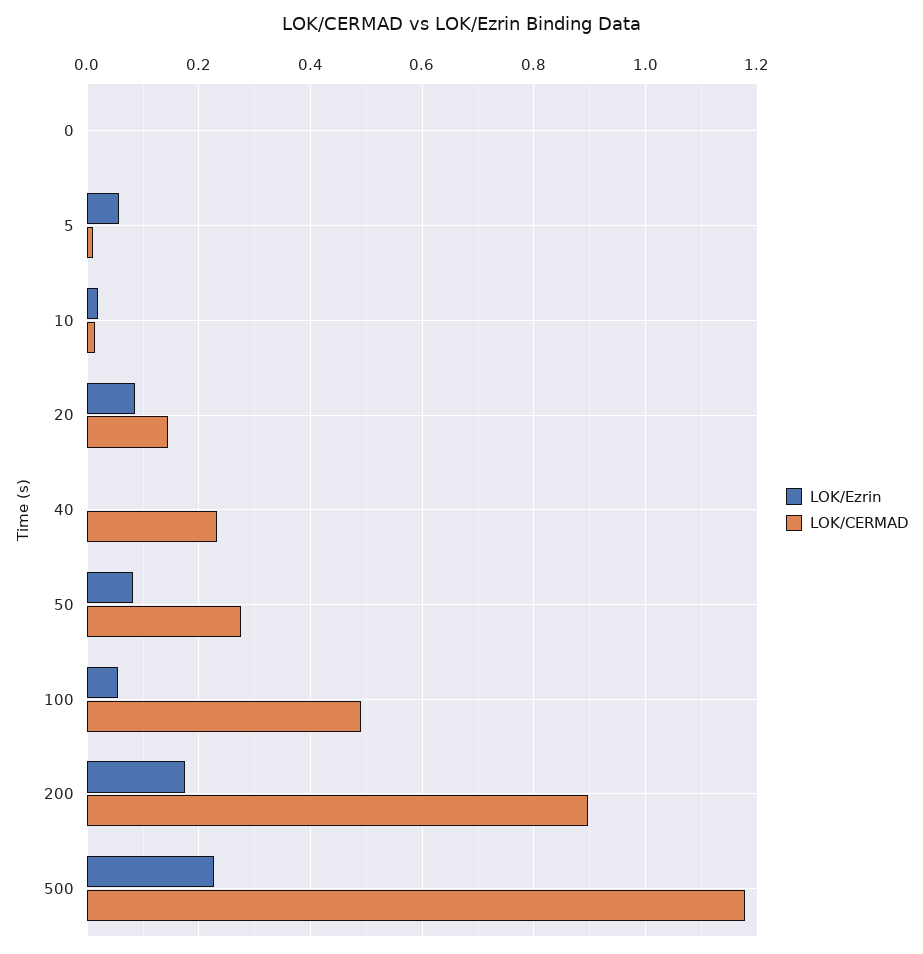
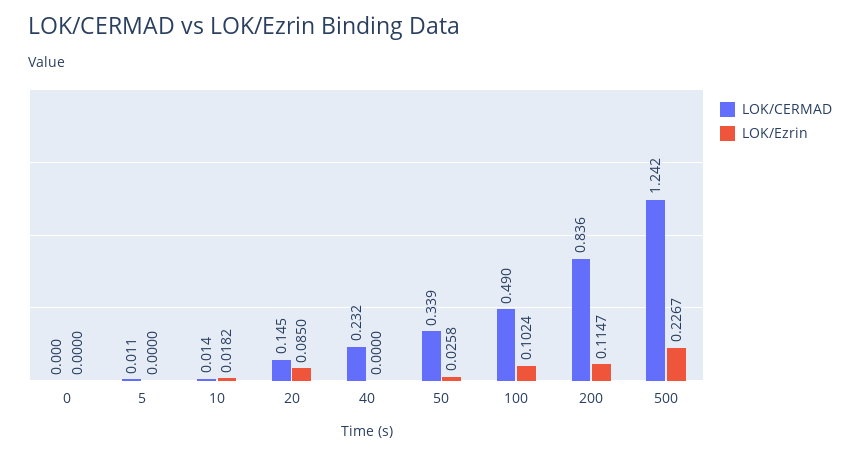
  {
    "LOK/Ezrin": {
      "0": 0,
-     "5": 0.06,
+     "5": 0,
      "10": 0.0182,
      "20": 0.085,
      "40": 0,
-     "50": 0.08,
+     "50": 0.0258,
-     "100": 0.06,
+     "100": 0.1024,
-     "200": 0.18,
+     "200": 0.1147,
      "500": 0.2267
    },
    "LOK/CERMAD": {
      "0": 0,
      "5": 0.011,
      "10": 0.014,
      "20": 0.145,
      "40": 0.232,
-     "50": 0.28,
+     "50": 0.339,
      "100": 0.49,
-     "200": 0.9,
+     "200": 0.836,
-     "500": 1.18
+     "500": 1.242
    }
  }

